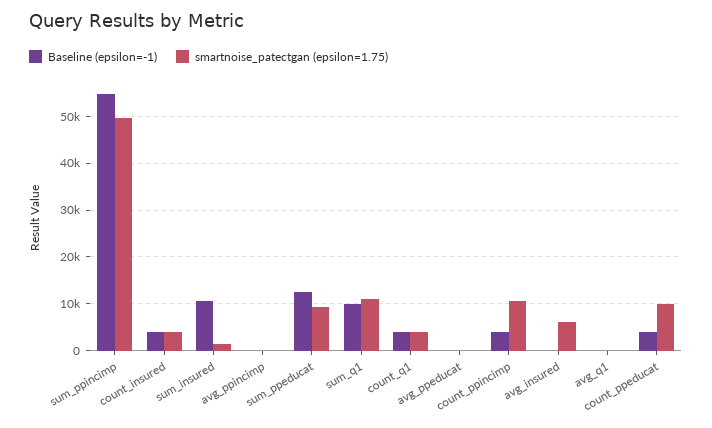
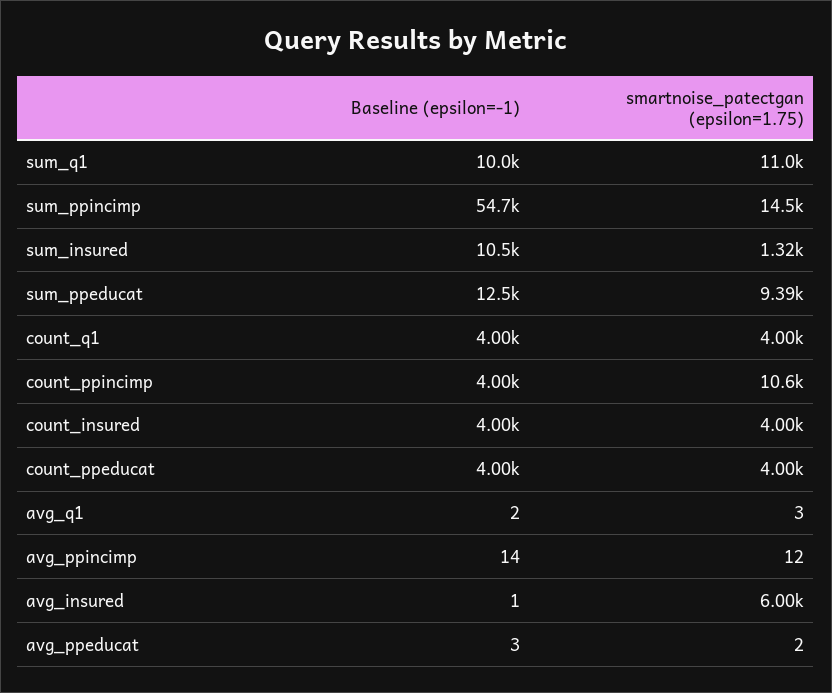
  {
    "Baseline (epsilon=-1)": {
      "sum_ppincimp": 54700,
      "count_insured": 4000,
      "sum_insured": 10500,
      "avg_ppincimp": 14,
      "sum_ppeducat": 12500,
      "sum_q1": 10000,
      "count_q1": 4000,
      "avg_ppeducat": 3,
      "count_ppincimp": 4000,
      "avg_insured": 1,
      "avg_q1": 2,
      "count_ppeducat": 4000
    },
    "smartnoise_patectgan (epsilon=1.75)": {
-     "sum_ppincimp": 50000,
+     "sum_ppincimp": 14500,
      "count_insured": 4000,
      "sum_insured": 1320,
      "avg_ppincimp": 12,
      "sum_ppeducat": 9390,
      "sum_q1": 11000,
      "count_q1": 4000,
      "avg_ppeducat": 2,
      "count_ppincimp": 10600,
      "avg_insured": 6000,
      "avg_q1": 3,
-     "count_ppeducat": 10000
+     "count_ppeducat": 4000
    }
  }

